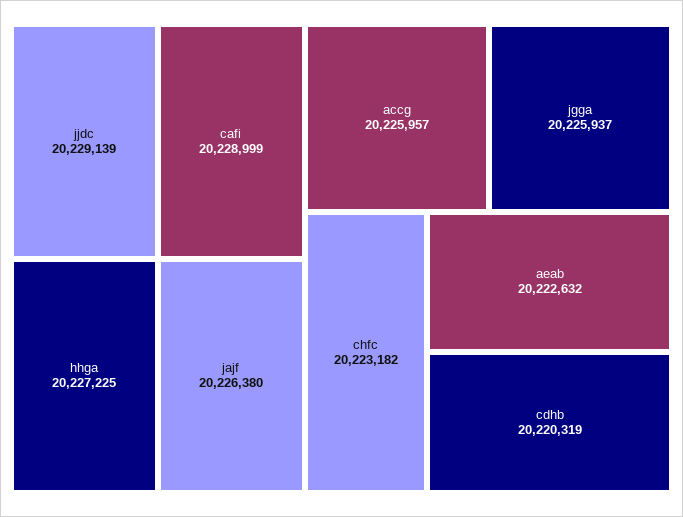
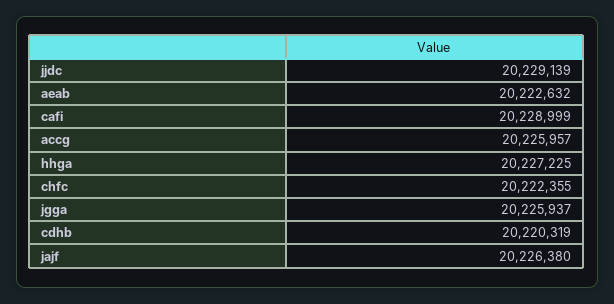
  {
    "jjdc": 20229139,
    "cafi": 20228999,
    "hhga": 20227225,
    "jajf": 20226380,
    "accg": 20225957,
    "jgga": 20225937,
-   "chfc": 20223182,
+   "chfc": 20222355,
    "aeab": 20222632,
    "cdhb": 20220319
  }

